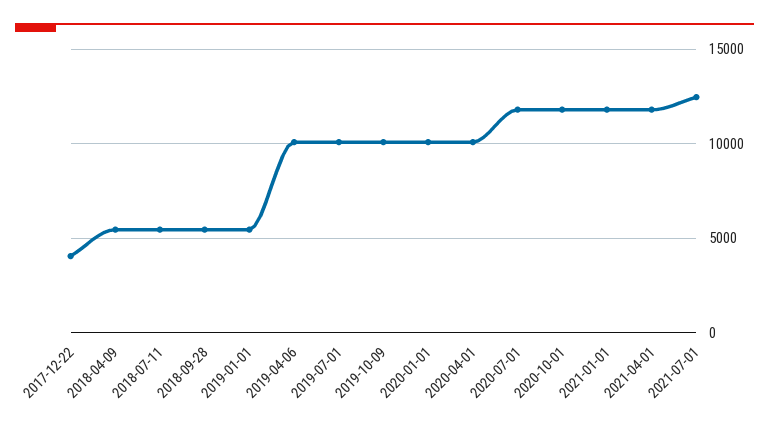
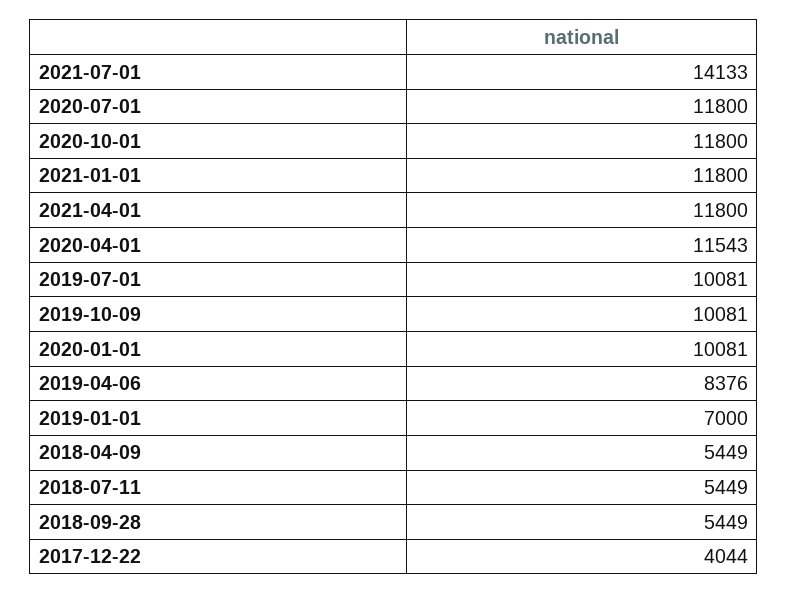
  {
    "2017-12-22": 4044,
    "2018-04-09": 5449,
    "2018-07-11": 5449,
    "2018-09-28": 5449,
-   "2019-01-01": 5500,
+   "2019-01-01": 7000,
-   "2019-04-06": 10000,
+   "2019-04-06": 8376,
    "2019-07-01": 10081,
    "2019-10-09": 10081,
    "2020-01-01": 10081,
-   "2020-04-01": 10000,
+   "2020-04-01": 11543,
    "2020-07-01": 11800,
    "2020-10-01": 11800,
    "2021-01-01": 11800,
    "2021-04-01": 11800,
-   "2021-07-01": 12500
+   "2021-07-01": 14133
  }

